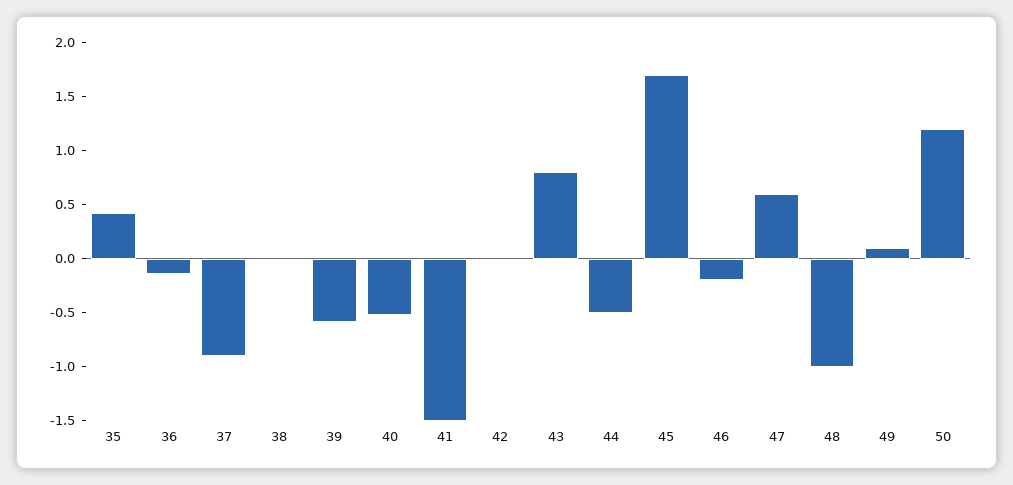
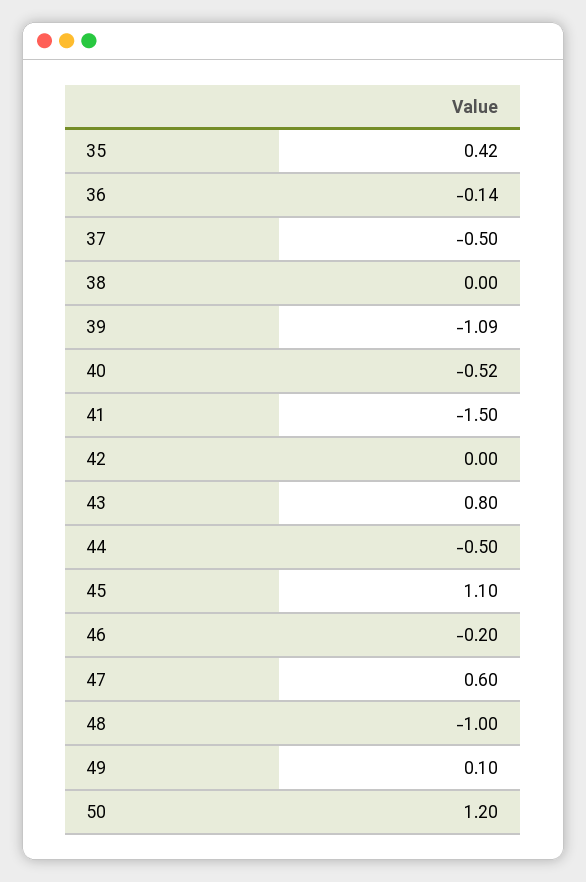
  {
    "35": 0.42,
    "36": -0.14,
-   "37": -0.9,
+   "37": -0.5,
    "38": 0,
-   "39": -0.6,
+   "39": -1.09,
    "40": -0.52,
    "41": -1.5,
    "42": 0,
    "43": 0.8,
    "44": -0.5,
-   "45": 1.7,
+   "45": 1.1,
    "46": -0.2,
    "47": 0.6,
    "48": -1,
    "49": 0.1,
    "50": 1.2
  }

